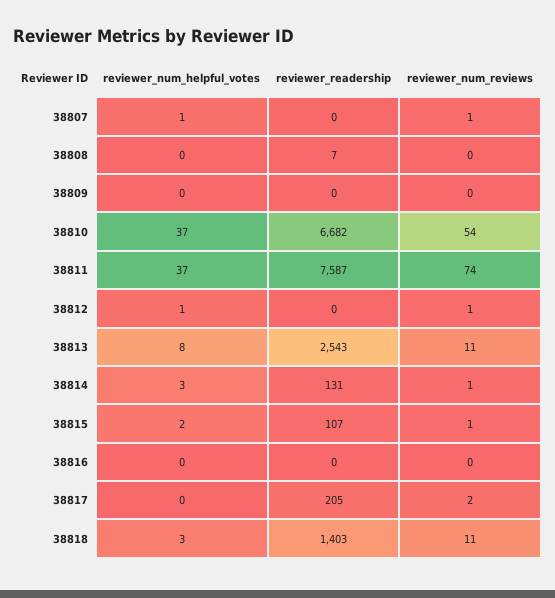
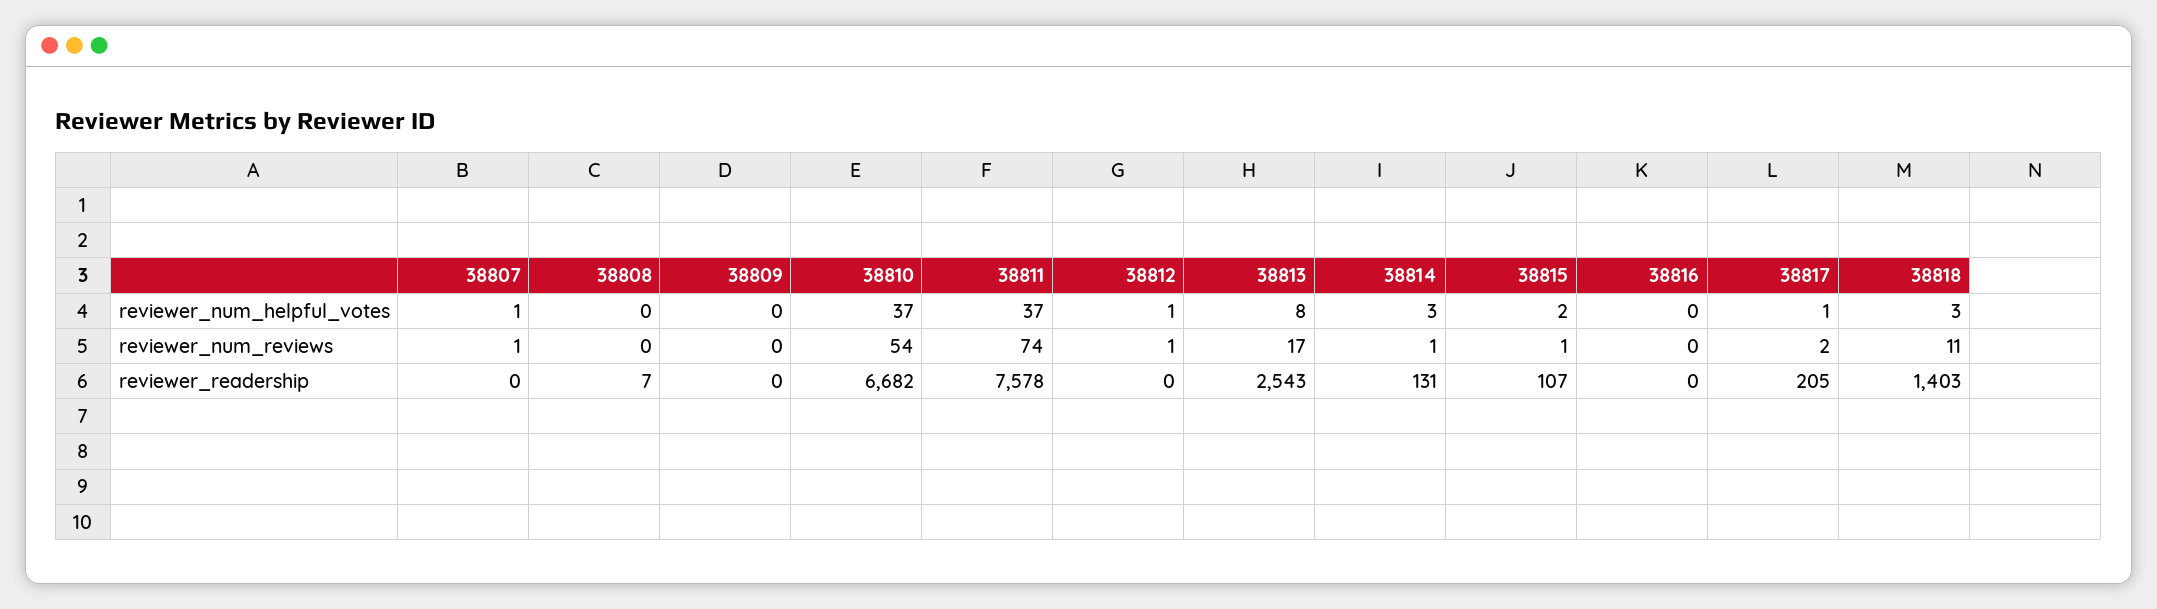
  {
    "reviewer_num_helpful_votes": {
      "38807": 1,
      "38808": 0,
      "38809": 0,
      "38810": 37,
      "38811": 37,
      "38812": 1,
      "38813": 8,
      "38814": 3,
      "38815": 2,
      "38816": 0,
-     "38817": 0,
+     "38817": 1,
      "38818": 3
    },
    "reviewer_readership": {
      "38807": 0,
      "38808": 7,
      "38809": 0,
      "38810": 6682,
-     "38811": 7587,
+     "38811": 7578,
      "38812": 0,
      "38813": 2543,
      "38814": 131,
      "38815": 107,
      "38816": 0,
      "38817": 205,
      "38818": 1403
    },
    "reviewer_num_reviews": {
      "38807": 1,
      "38808": 0,
      "38809": 0,
      "38810": 54,
      "38811": 74,
      "38812": 1,
-     "38813": 11,
+     "38813": 17,
      "38814": 1,
      "38815": 1,
      "38816": 0,
      "38817": 2,
      "38818": 11
    }
  }

